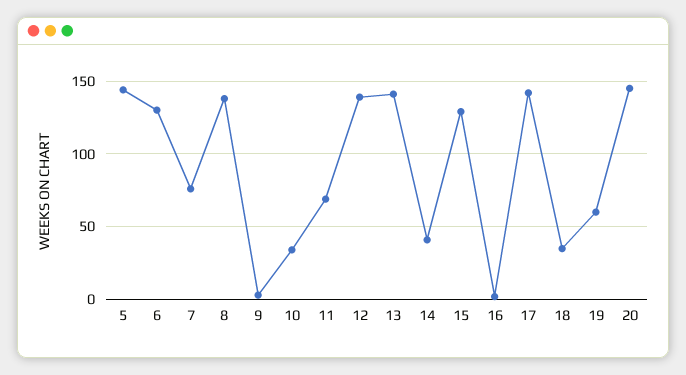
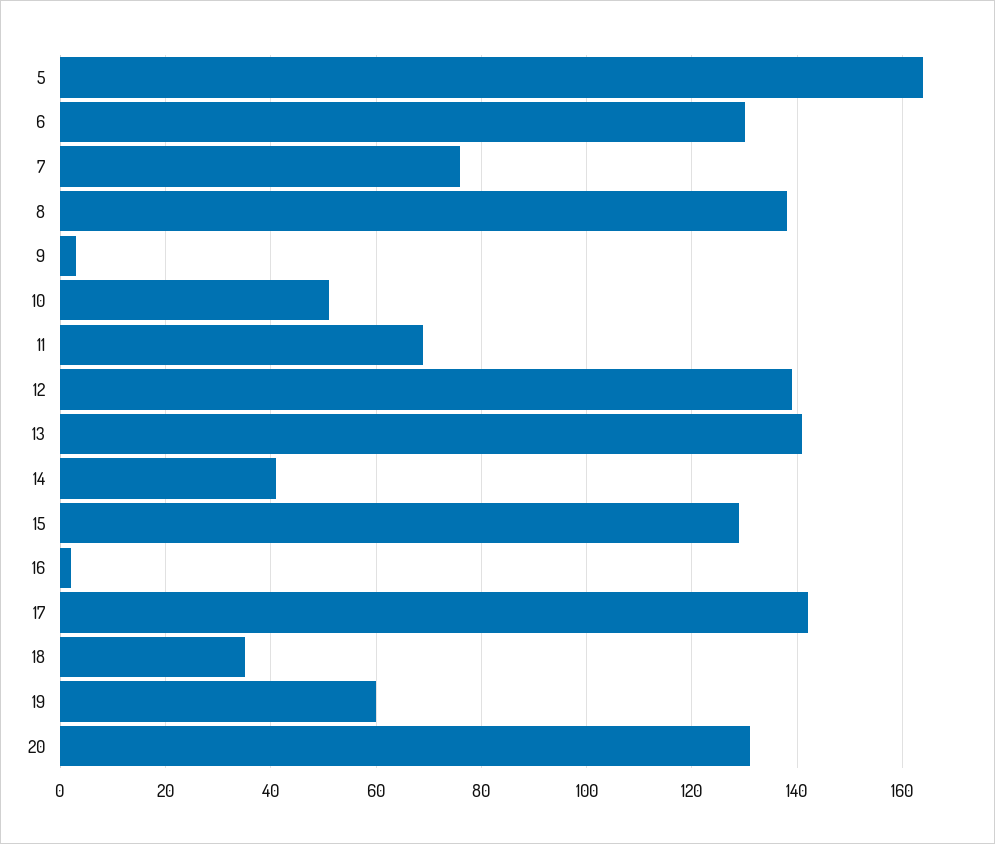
  {
-   "5": 145,
+   "5": 165,
    "6": 130,
    "7": 75,
    "8": 140,
    "9": 5,
-   "10": 35,
+   "10": 50,
    "11": 70,
    "12": 140,
    "13": 140,
    "14": 40,
    "15": 130,
    "16": 0,
    "17": 140,
    "18": 35,
    "19": 60,
-   "20": 145
+   "20": 130
  }

